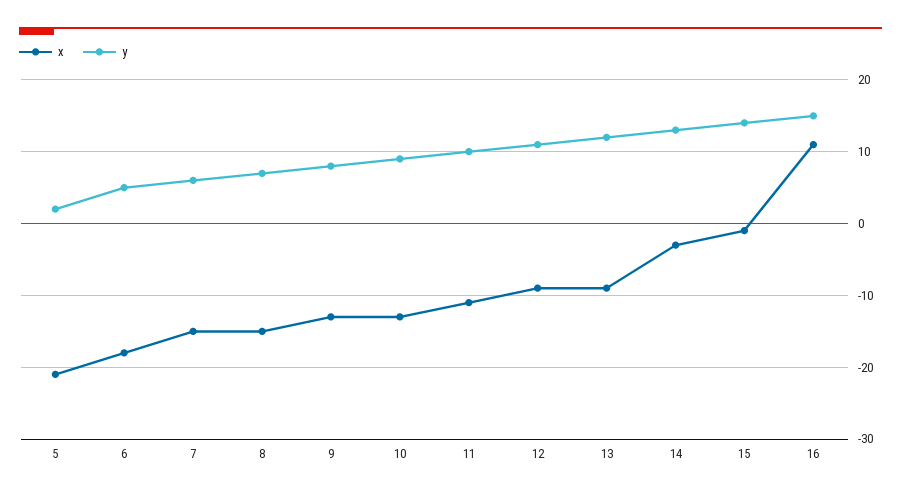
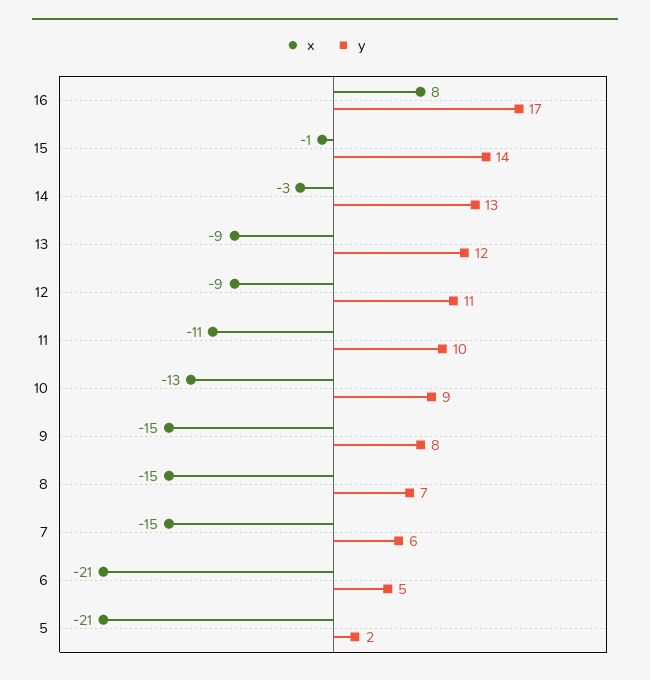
  {
    "x": {
      "5": -21,
-     "6": -18,
+     "6": -21,
      "7": -15,
      "8": -15,
-     "9": -13,
+     "9": -15,
      "10": -13,
      "11": -11,
      "12": -9,
      "13": -9,
      "14": -3,
      "15": -1,
-     "16": 11
+     "16": 8
    },
    "y": {
      "5": 2,
      "6": 5,
      "7": 6,
      "8": 7,
      "9": 8,
      "10": 9,
      "11": 10,
      "12": 11,
      "13": 12,
      "14": 13,
      "15": 14,
-     "16": 15
+     "16": 17
    }
  }

